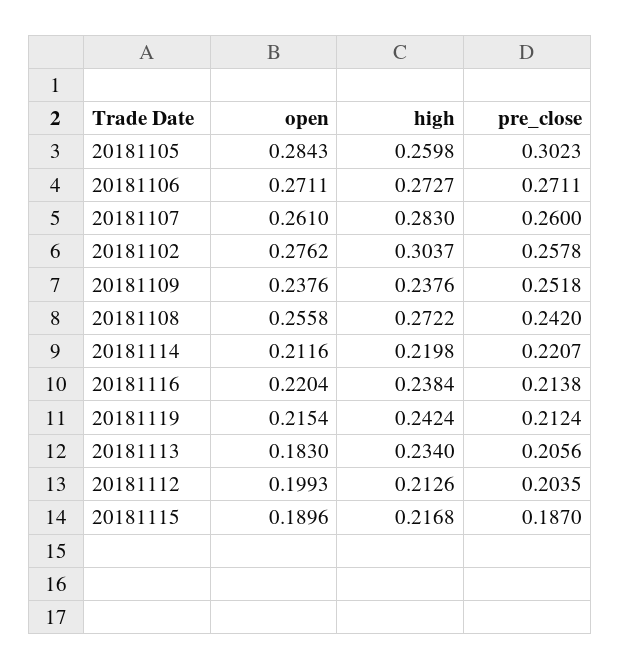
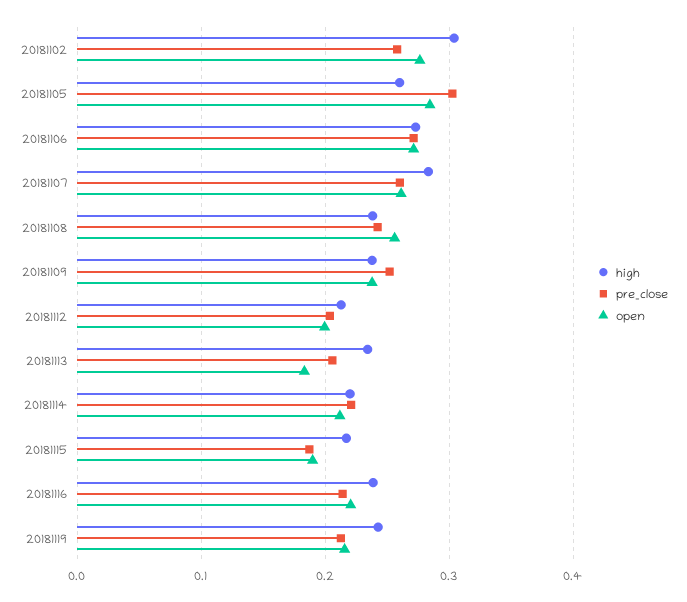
  {
    "open": {
      "20181105": 0.2843,
      "20181106": 0.2711,
      "20181107": 0.261,
      "20181102": 0.2762,
      "20181109": 0.2376,
      "20181108": 0.2558,
      "20181114": 0.2116,
      "20181116": 0.2204,
      "20181119": 0.2154,
      "20181113": 0.183,
      "20181112": 0.1993,
      "20181115": 0.1896
    },
    "high": {
      "20181105": 0.2598,
      "20181106": 0.2727,
      "20181107": 0.283,
      "20181102": 0.3037,
      "20181109": 0.2376,
-     "20181108": 0.2722,
+     "20181108": 0.24,
      "20181114": 0.2198,
      "20181116": 0.2384,
      "20181119": 0.2424,
      "20181113": 0.234,
      "20181112": 0.2126,
      "20181115": 0.2168
    },
    "pre_close": {
      "20181105": 0.3023,
      "20181106": 0.2711,
      "20181107": 0.26,
      "20181102": 0.2578,
      "20181109": 0.2518,
      "20181108": 0.242,
      "20181114": 0.2207,
      "20181116": 0.2138,
      "20181119": 0.2124,
      "20181113": 0.2056,
      "20181112": 0.2035,
      "20181115": 0.187
    }
  }

